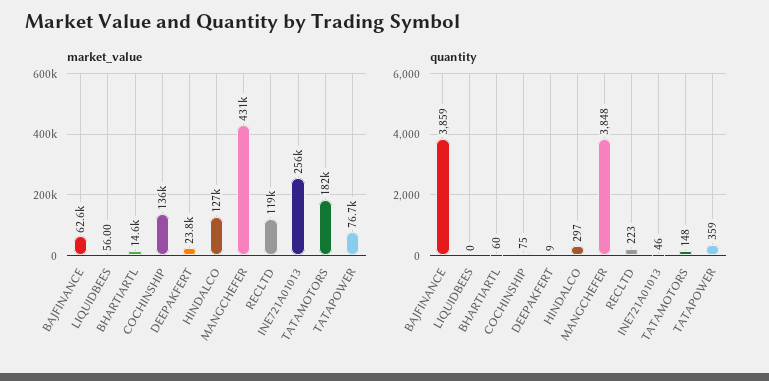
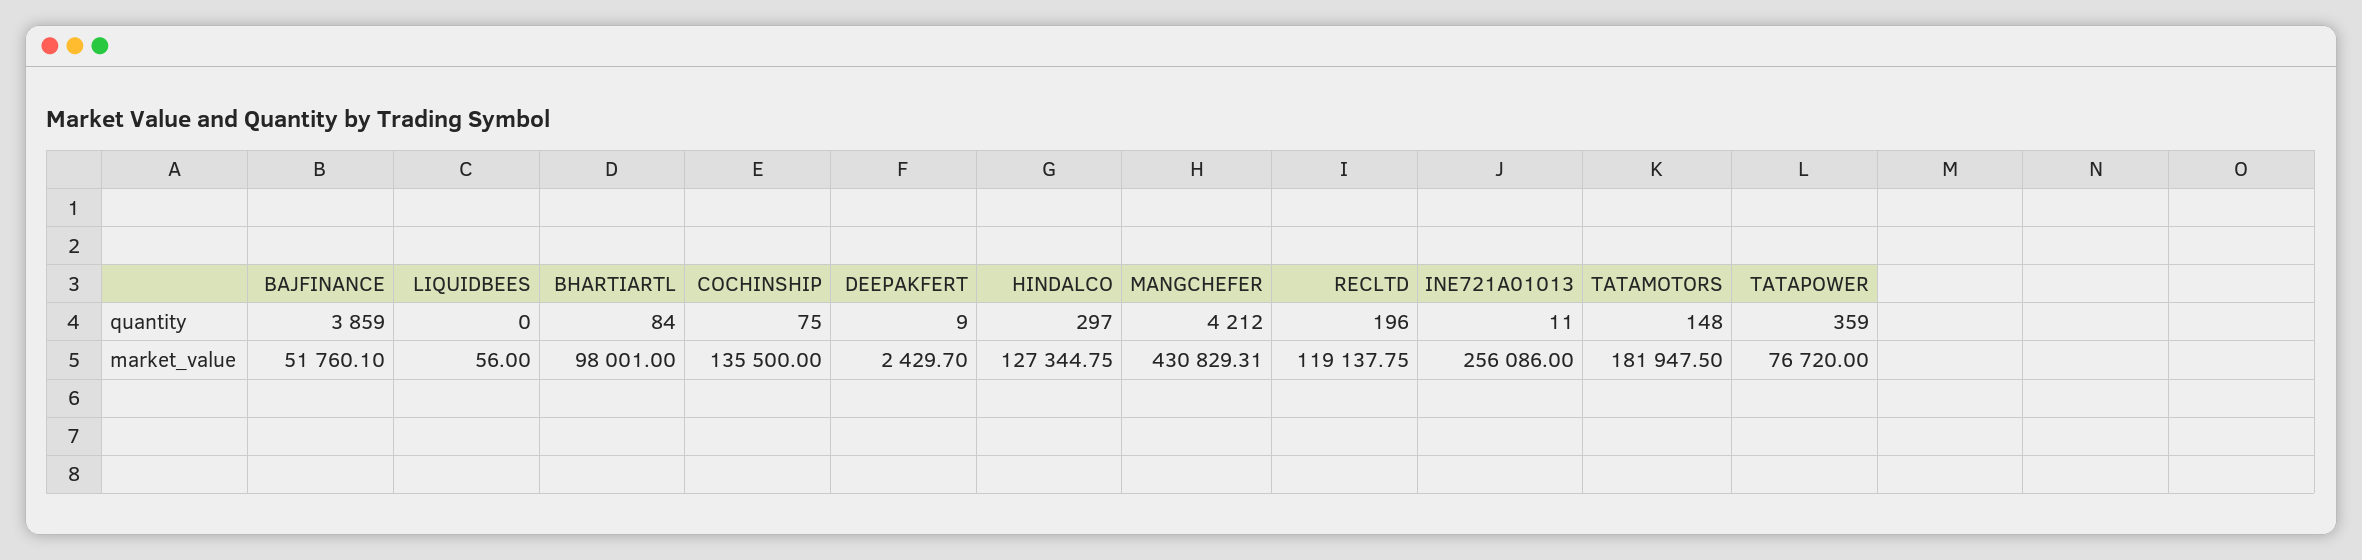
  {
    "market_value": {
-     "BAJFINANCE": 62600,
+     "BAJFINANCE": 51760.1,
      "LIQUIDBEES": 56,
-     "BHARTIARTL": 14600,
+     "BHARTIARTL": 98001,
      "COCHINSHIP": 135500,
-     "DEEPAKFERT": 23800,
+     "DEEPAKFERT": 2429.7,
      "HINDALCO": 127344.75,
      "MANGCHEFER": 430829.31,
      "RECLTD": 119137.75,
      "INE721A01013": 256086,
      "TATAMOTORS": 181947.5,
      "TATAPOWER": 76720
    },
    "quantity": {
      "BAJFINANCE": 3859,
      "LIQUIDBEES": 0,
-     "BHARTIARTL": 60,
+     "BHARTIARTL": 84,
      "COCHINSHIP": 75,
      "DEEPAKFERT": 9,
      "HINDALCO": 297,
-     "MANGCHEFER": 3848,
+     "MANGCHEFER": 4212,
-     "RECLTD": 223,
+     "RECLTD": 196,
-     "INE721A01013": 46,
+     "INE721A01013": 11,
      "TATAMOTORS": 148,
      "TATAPOWER": 359
    }
  }

